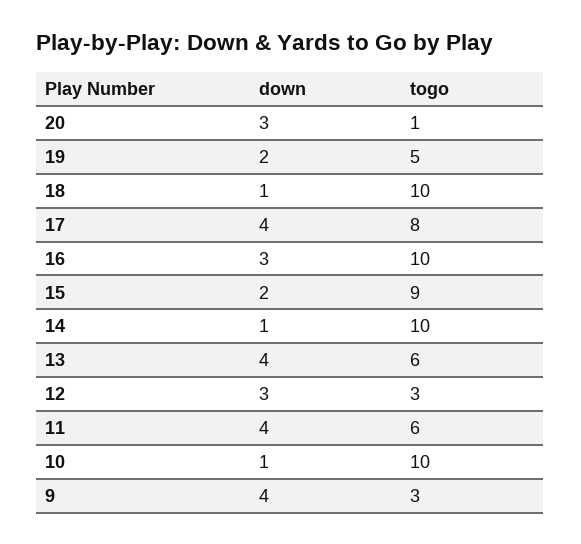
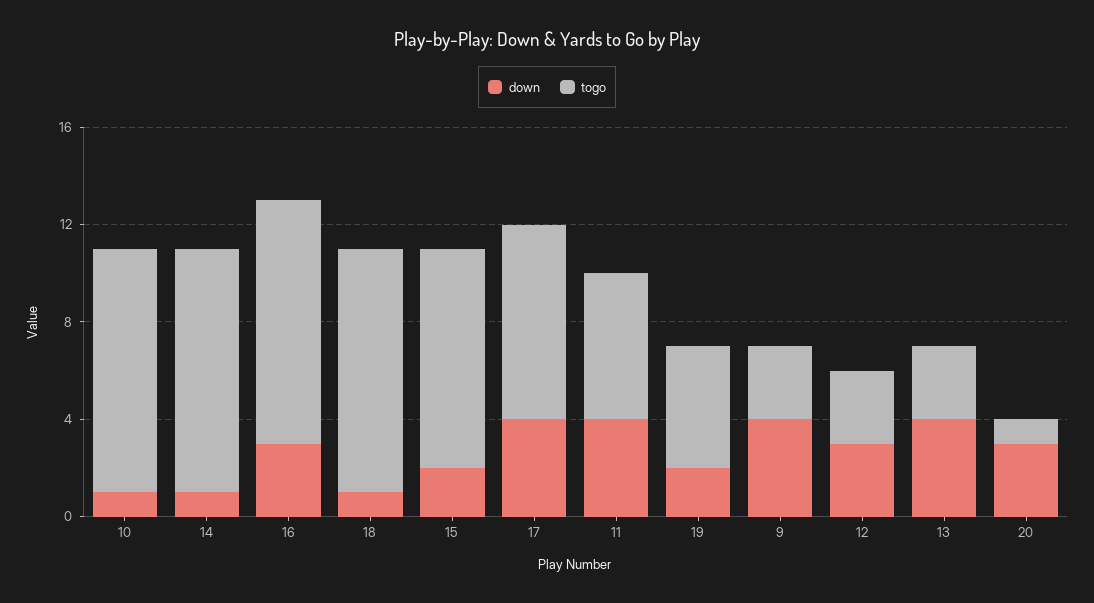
  {
    "down": {
      "20": 3,
      "19": 2,
      "18": 1,
      "17": 4,
      "16": 3,
      "15": 2,
      "14": 1,
      "13": 4,
      "12": 3,
      "11": 4,
      "10": 1,
      "9": 4
    },
    "togo": {
      "20": 1,
      "19": 5,
      "18": 10,
      "17": 8,
      "16": 10,
      "15": 9,
      "14": 10,
-     "13": 6,
+     "13": 3,
      "12": 3,
      "11": 6,
      "10": 10,
      "9": 3
    }
  }

